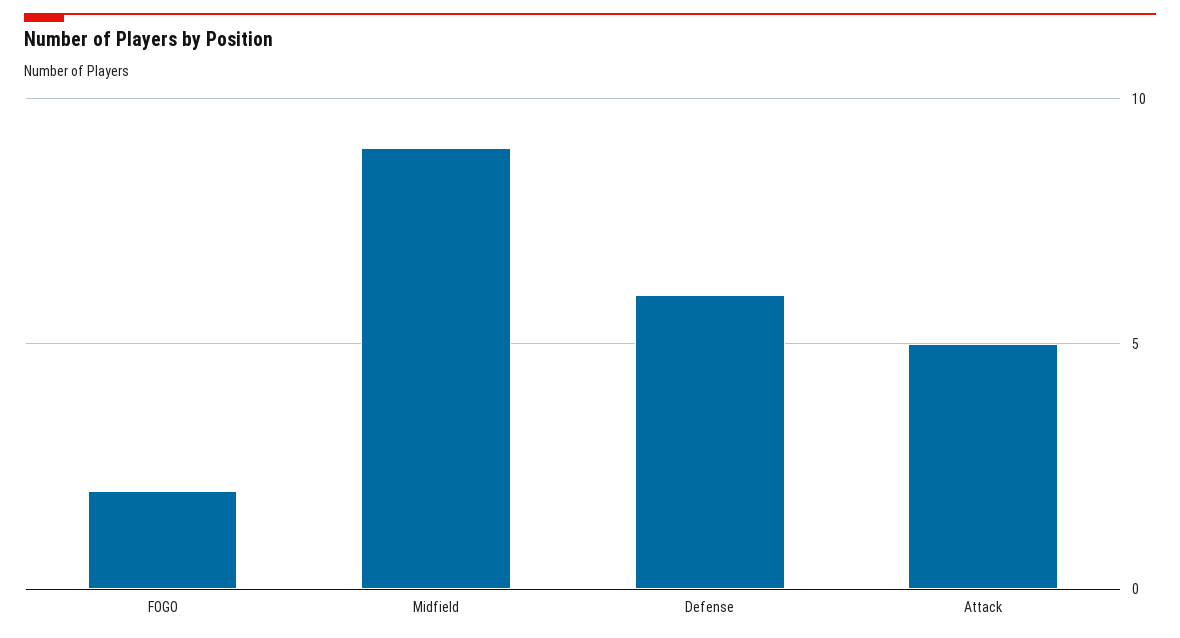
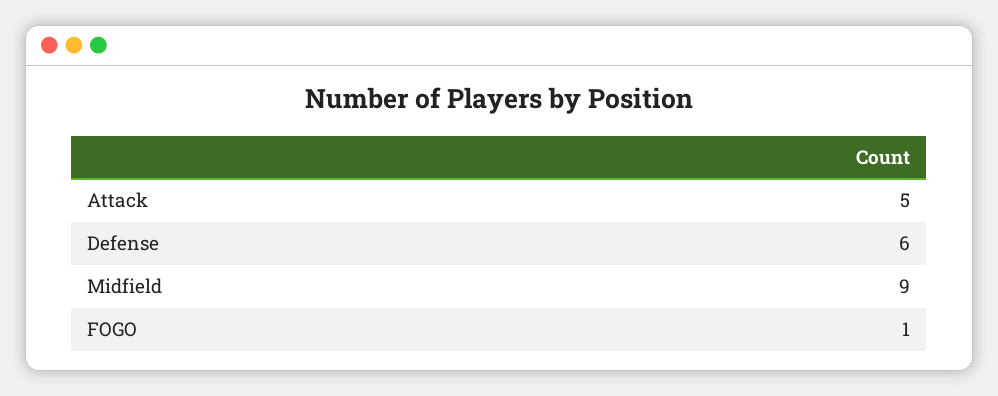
  {
-   "FOGO": 2,
+   "FOGO": 1,
    "Midfield": 9,
    "Defense": 6,
    "Attack": 5
  }

